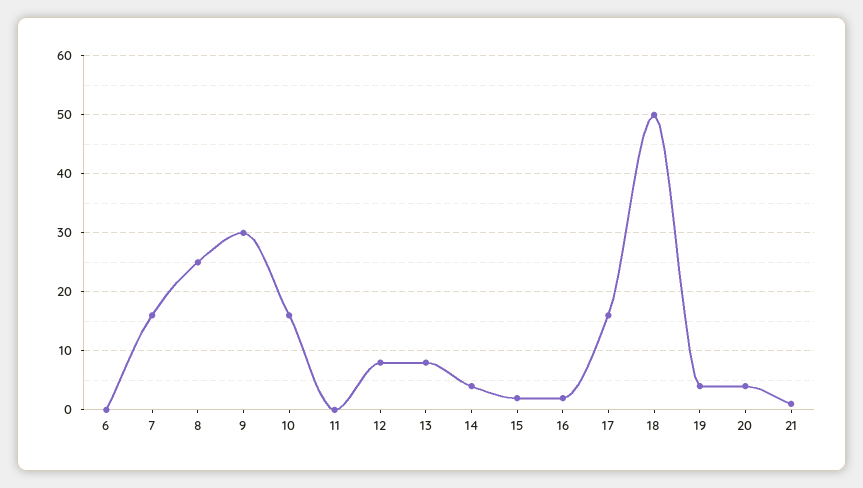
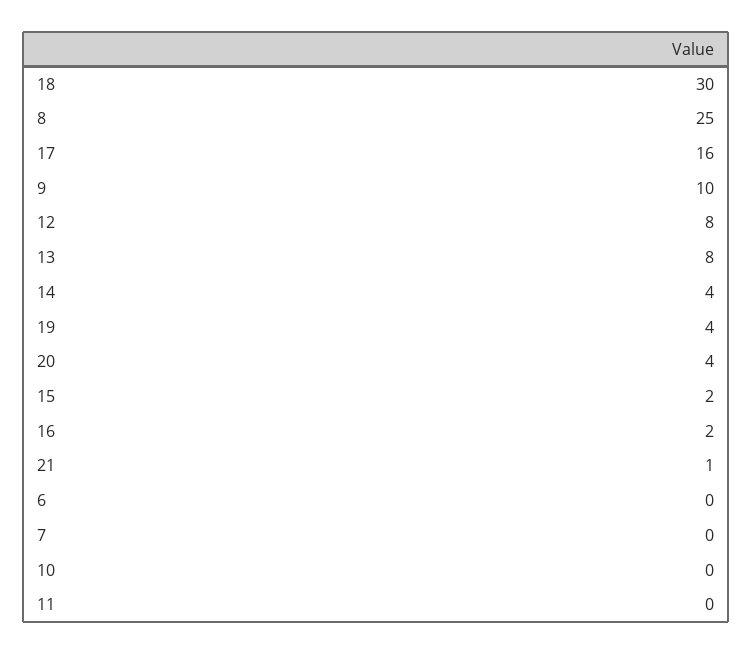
  {
    "6": 0,
-   "7": 15,
+   "7": 0,
    "8": 25,
-   "9": 30,
+   "9": 10,
-   "10": 15,
+   "10": 0,
    "11": 0,
    "12": 8,
    "13": 8,
    "14": 4,
    "15": 2,
    "16": 2,
    "17": 16,
-   "18": 50,
+   "18": 30,
    "19": 4,
    "20": 4,
    "21": 1
  }

